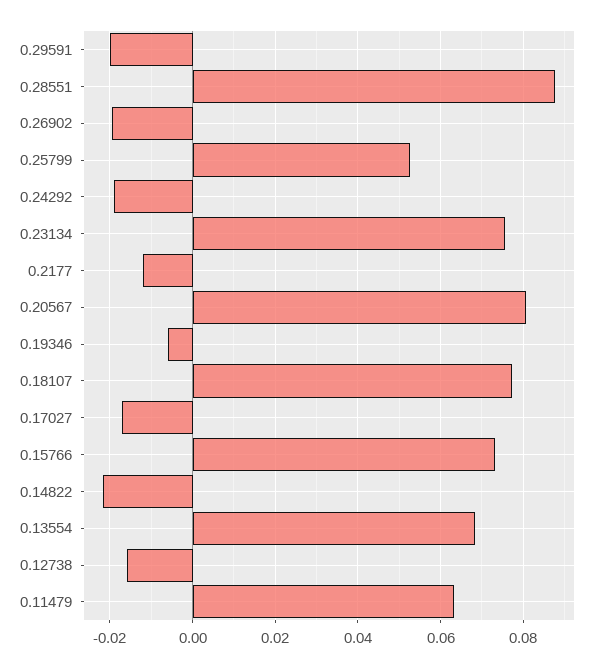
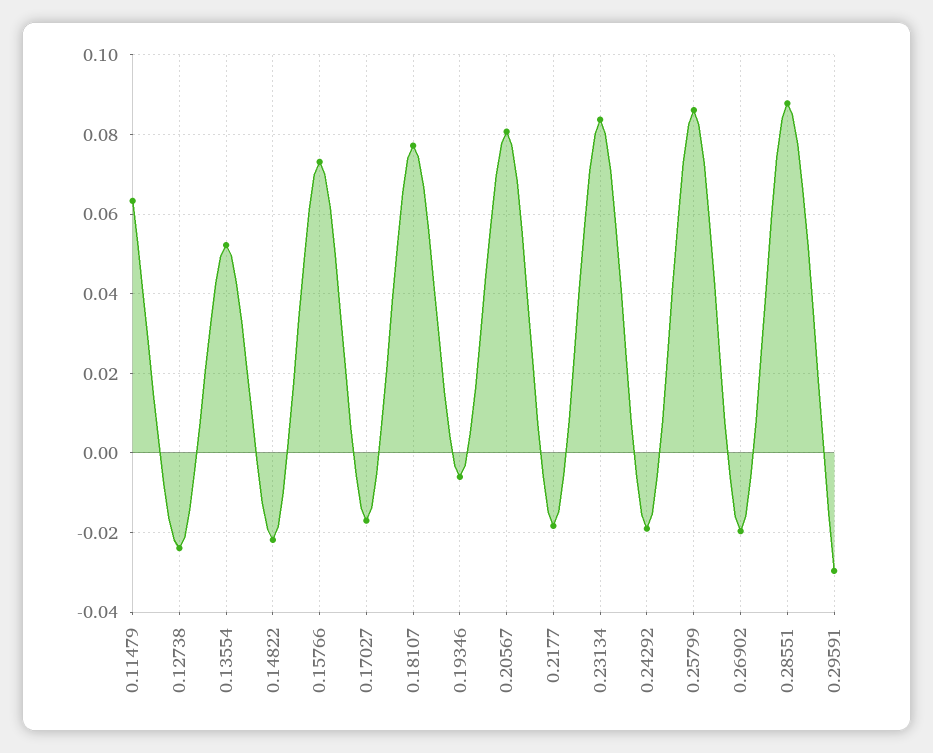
  {
-   "0.29591": -0.02,
+   "0.29591": -0.03,
    "0.28551": 0.088,
    "0.26902": -0.02,
-   "0.25799": 0.052,
+   "0.25799": 0.086,
    "0.24292": -0.02,
-   "0.23134": 0.076,
+   "0.23134": 0.084,
-   "0.2177": -0.012,
+   "0.2177": -0.018,
    "0.20567": 0.08,
    "0.19346": -0.006,
    "0.18107": 0.078,
    "0.17027": -0.018,
    "0.15766": 0.074,
    "0.14822": -0.022,
-   "0.13554": 0.068,
+   "0.13554": 0.052,
-   "0.12738": -0.016,
+   "0.12738": -0.024,
    "0.11479": 0.064
  }

